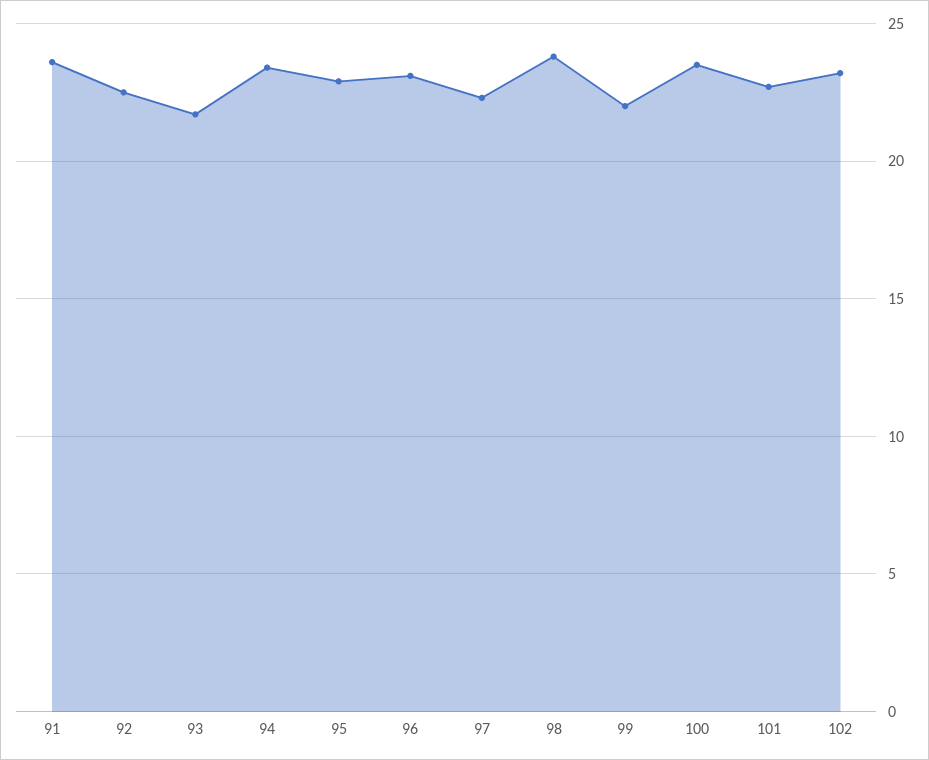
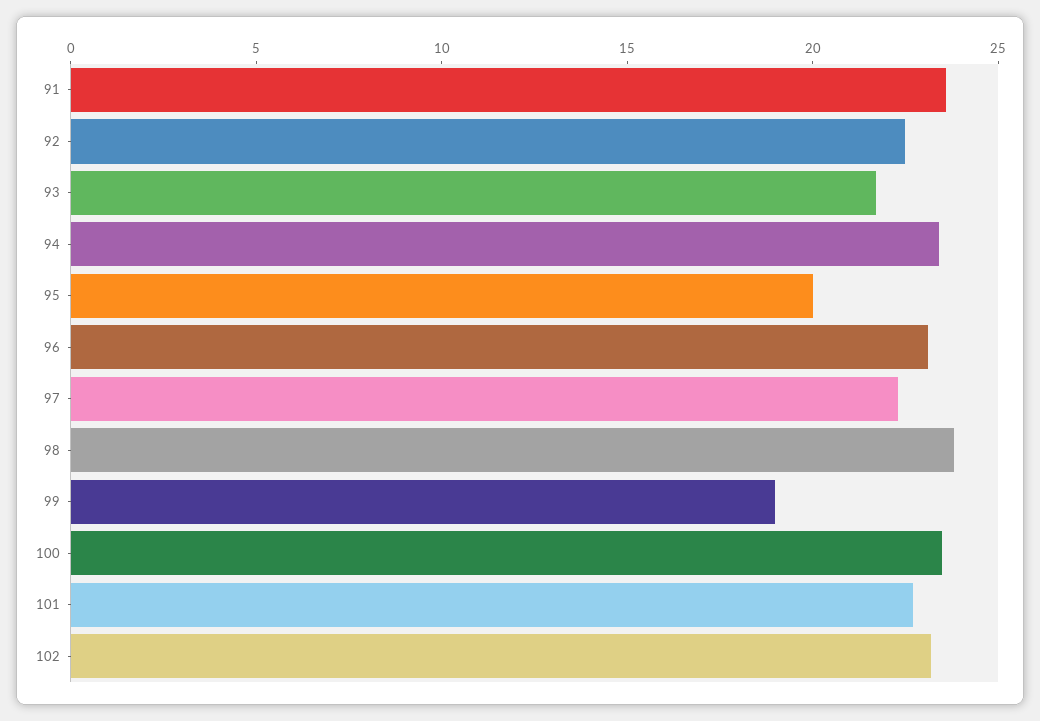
  {
    "91": 23.5,
    "92": 22.5,
    "93": 21.5,
    "94": 23.5,
-   "95": 23,
+   "95": 20,
    "96": 23,
    "97": 22.5,
    "98": 24,
-   "99": 22,
+   "99": 19,
    "100": 23.5,
    "101": 22.5,
    "102": 23
  }

